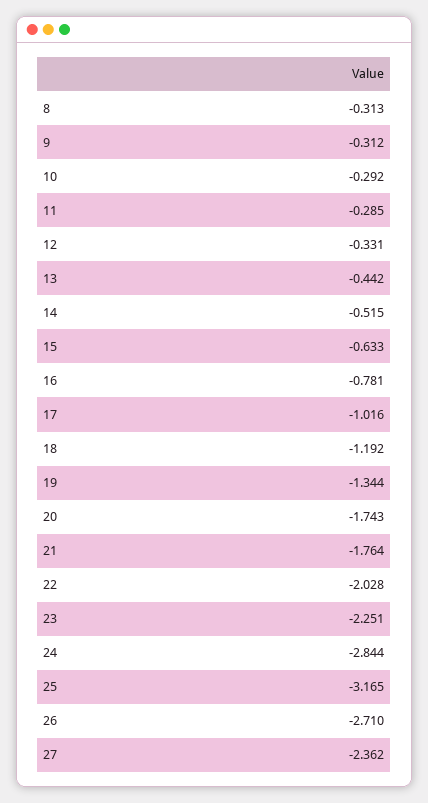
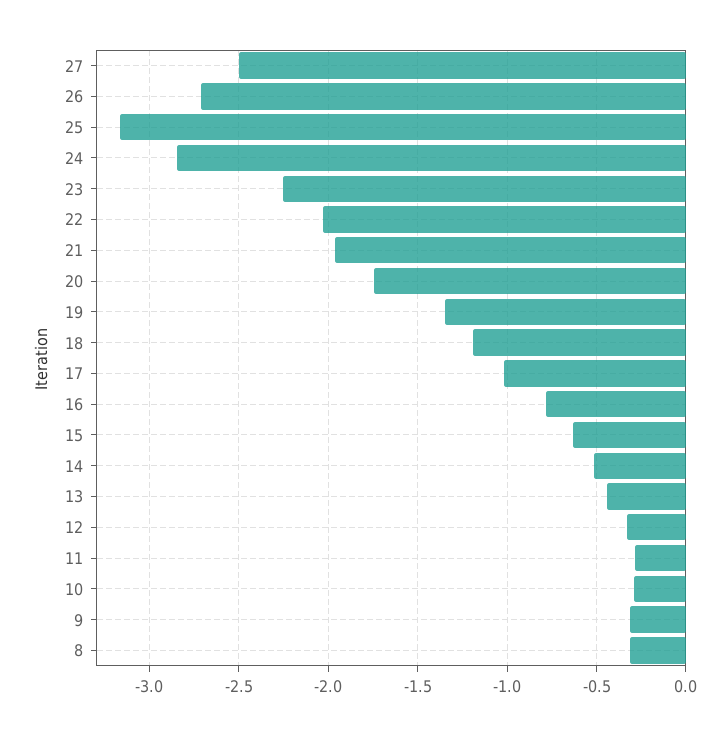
  {
    "8": -0.313,
    "9": -0.312,
    "10": -0.292,
    "11": -0.285,
    "12": -0.331,
    "13": -0.442,
    "14": -0.515,
    "15": -0.633,
    "16": -0.781,
    "17": -1.016,
    "18": -1.192,
    "19": -1.344,
    "20": -1.743,
-   "21": -1.764,
+   "21": -1.95,
    "22": -2.028,
    "23": -2.251,
    "24": -2.844,
    "25": -3.165,
    "26": -2.71,
-   "27": -2.362
+   "27": -2.5
  }

